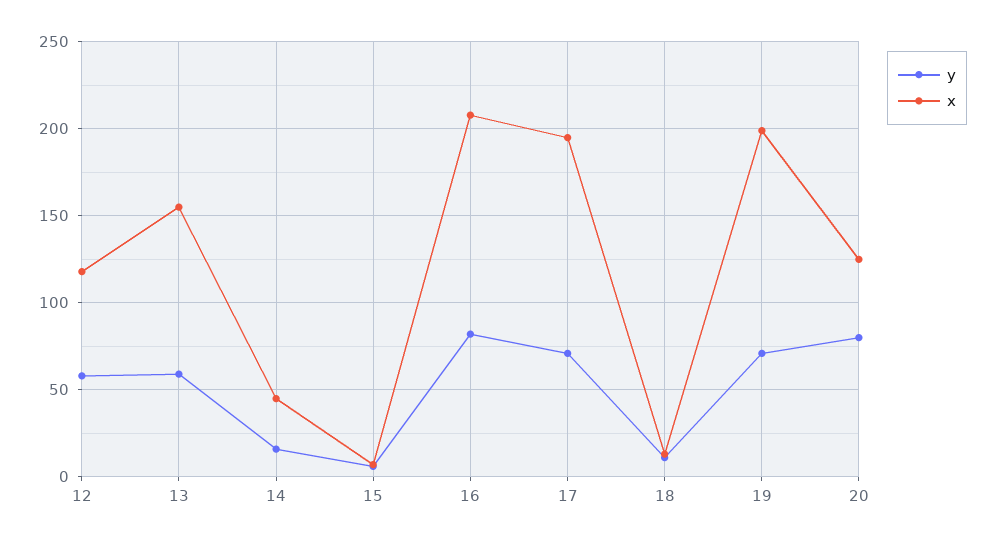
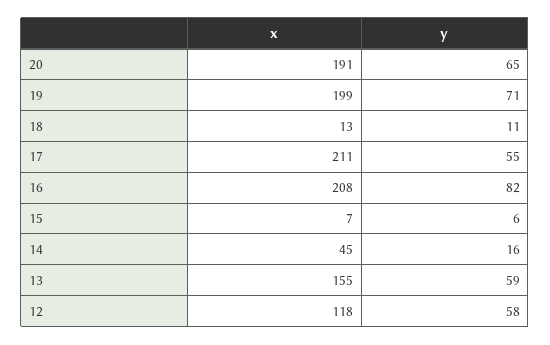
  {
    "y": {
      "12": 58,
      "13": 59,
      "14": 16,
      "15": 6,
      "16": 82,
-     "17": 70,
+     "17": 55,
      "18": 11,
      "19": 71,
-     "20": 80
+     "20": 65
    },
    "x": {
      "12": 118,
      "13": 155,
      "14": 45,
      "15": 7,
      "16": 208,
-     "17": 195,
+     "17": 211,
      "18": 13,
      "19": 199,
-     "20": 125
+     "20": 191
    }
  }

